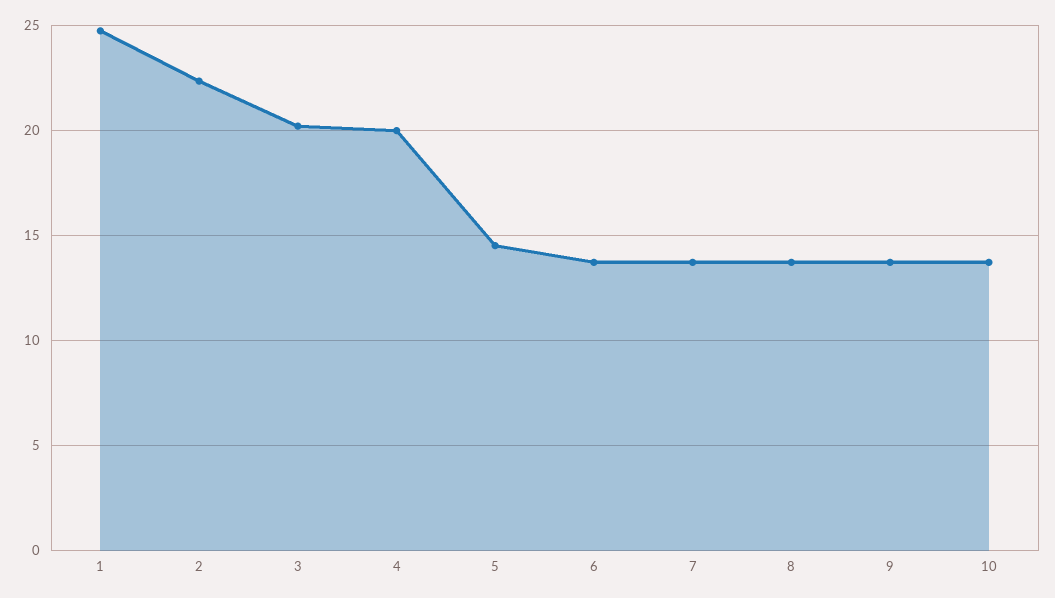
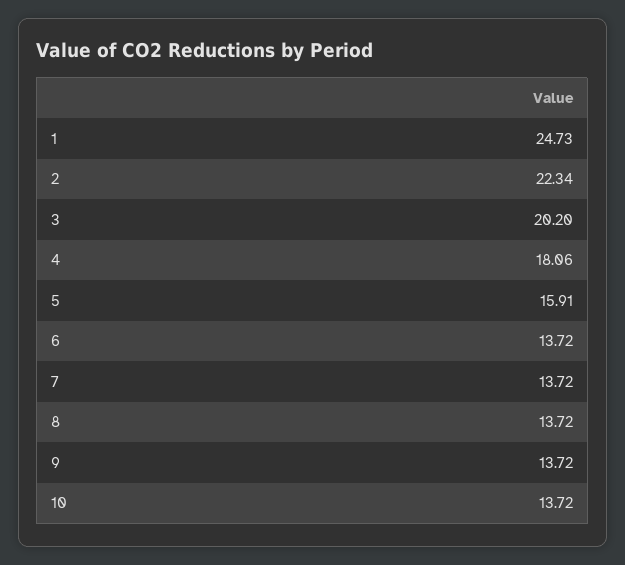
  {
    "1": 24.73,
    "2": 22.34,
    "3": 20.2,
-   "4": 20,
+   "4": 18.06,
-   "5": 14.5,
+   "5": 15.91,
    "6": 13.72,
    "7": 13.72,
    "8": 13.72,
    "9": 13.72,
    "10": 13.72
  }

